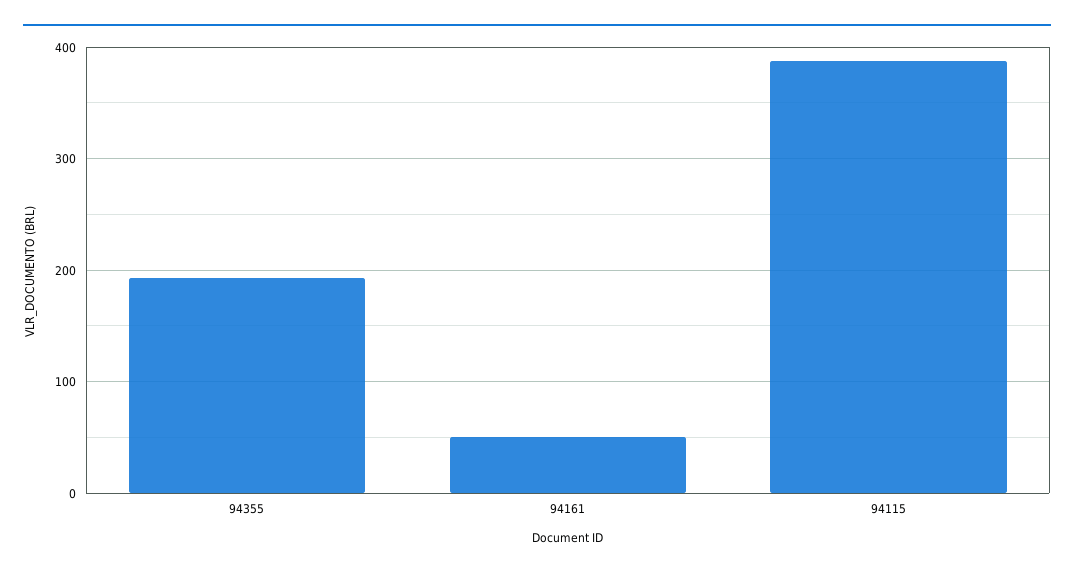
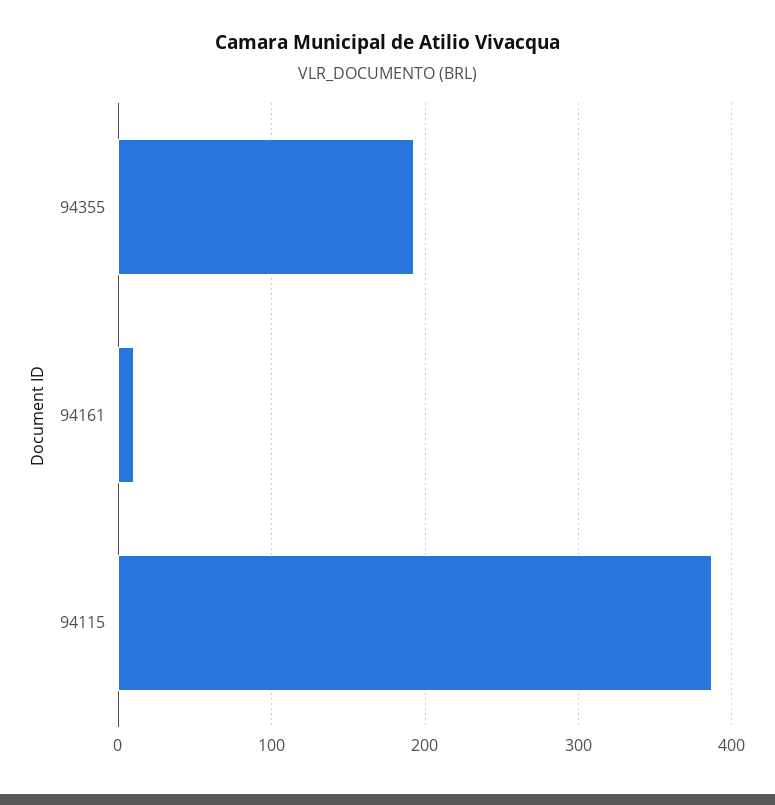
  {
    "94355": 190,
-   "94161": 50,
+   "94161": 10,
    "94115": 390
  }

